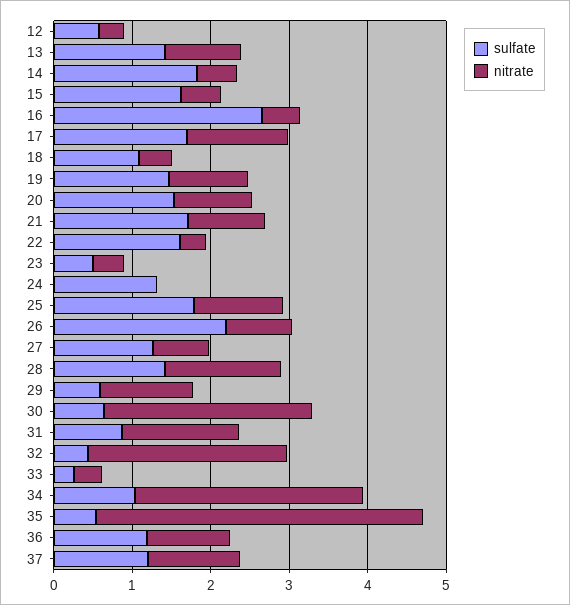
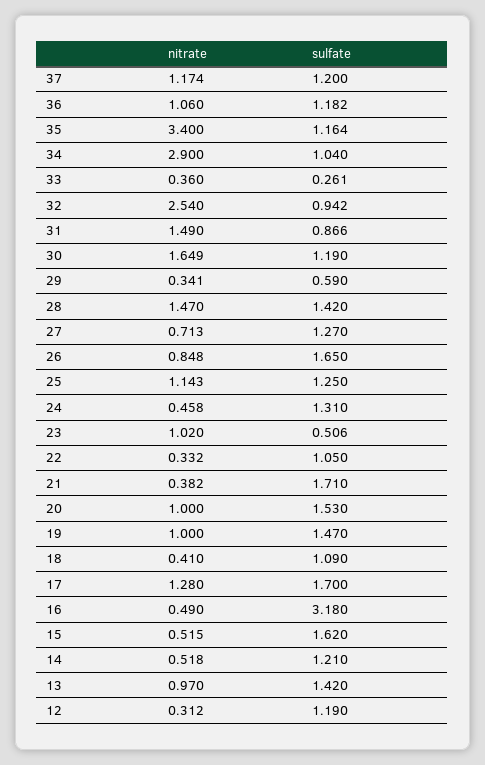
  {
    "sulfate": {
-     "12": 0.6,
+     "12": 1.19,
      "13": 1.42,
-     "14": 1.8,
+     "14": 1.21,
      "15": 1.62,
-     "16": 2.6,
+     "16": 3.18,
      "17": 1.7,
      "18": 1.09,
      "19": 1.47,
      "20": 1.53,
      "21": 1.71,
-     "22": 1.6,
+     "22": 1.05,
      "23": 0.506,
      "24": 1.31,
-     "25": 1.8,
+     "25": 1.25,
-     "26": 2.2,
+     "26": 1.65,
      "27": 1.27,
      "28": 1.42,
      "29": 0.59,
-     "30": 0.6,
+     "30": 1.19,
      "31": 0.866,
-     "32": 0.4,
+     "32": 0.942,
      "33": 0.261,
      "34": 1.04,
-     "35": 0.6,
+     "35": 1.164,
      "36": 1.182,
      "37": 1.2
    },
    "nitrate": {
      "12": 0.312,
      "13": 0.97,
      "14": 0.518,
      "15": 0.515,
      "16": 0.49,
      "17": 1.28,
      "18": 0.41,
      "19": 1,
      "20": 1,
-     "21": 1,
+     "21": 0.382,
      "22": 0.332,
-     "23": 0.4,
+     "23": 1.02,
-     "24": 0,
+     "24": 0.458,
      "25": 1.143,
      "26": 0.848,
      "27": 0.713,
      "28": 1.47,
-     "29": 1.2,
+     "29": 0.341,
-     "30": 2.6,
+     "30": 1.649,
      "31": 1.49,
      "32": 2.54,
      "33": 0.36,
      "34": 2.9,
-     "35": 4.2,
+     "35": 3.4,
      "36": 1.06,
      "37": 1.174
    }
  }

